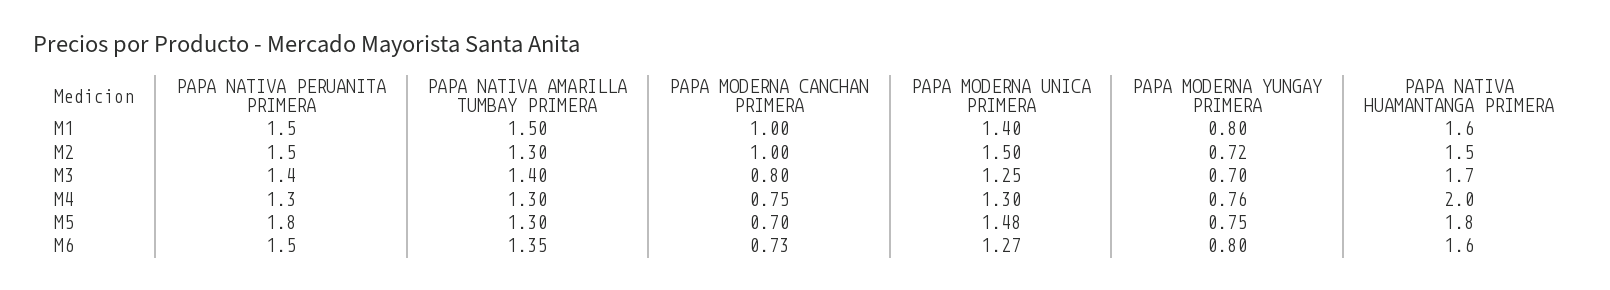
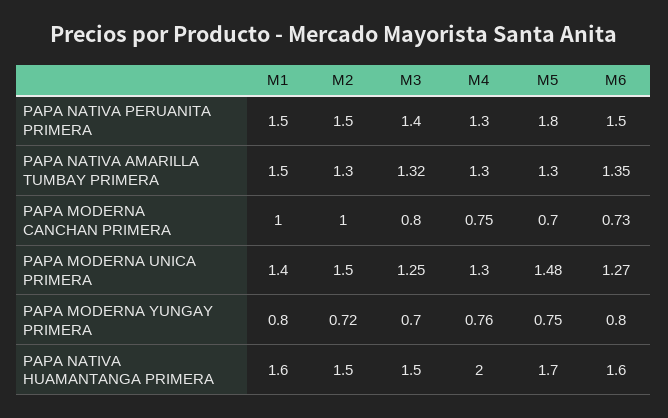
  {
    "PAPA NATIVA PERUANITA PRIMERA": {
      "M1": 1.5,
      "M2": 1.5,
      "M3": 1.4,
      "M4": 1.3,
      "M5": 1.8,
      "M6": 1.5
    },
    "PAPA NATIVA AMARILLA TUMBAY PRIMERA": {
      "M1": 1.5,
      "M2": 1.3,
-     "M3": 1.4,
+     "M3": 1.32,
      "M4": 1.3,
      "M5": 1.3,
      "M6": 1.35
    },
    "PAPA MODERNA CANCHAN PRIMERA": {
      "M1": 1,
      "M2": 1,
      "M3": 0.8,
      "M4": 0.75,
      "M5": 0.7,
      "M6": 0.73
    },
    "PAPA MODERNA UNICA PRIMERA": {
      "M1": 1.4,
      "M2": 1.5,
      "M3": 1.25,
      "M4": 1.3,
      "M5": 1.48,
      "M6": 1.27
    },
    "PAPA MODERNA YUNGAY PRIMERA": {
      "M1": 0.8,
      "M2": 0.72,
      "M3": 0.7,
      "M4": 0.76,
      "M5": 0.75,
      "M6": 0.8
    },
    "PAPA NATIVA HUAMANTANGA PRIMERA": {
      "M1": 1.6,
      "M2": 1.5,
-     "M3": 1.7,
+     "M3": 1.5,
      "M4": 2,
-     "M5": 1.8,
+     "M5": 1.7,
      "M6": 1.6
    }
  }

